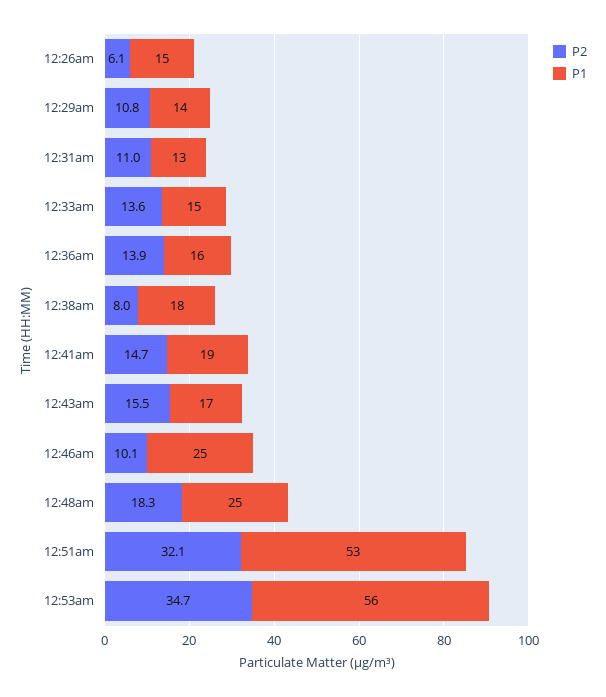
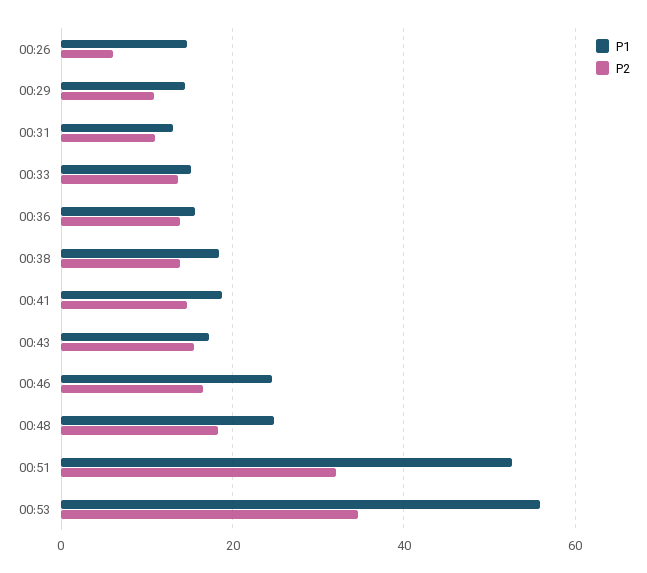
  {
    "P2": {
      "12:26am": 6.1,
      "12:29am": 10.8,
      "12:31am": 11,
      "12:33am": 13.6,
      "12:36am": 13.9,
-     "12:38am": 8,
+     "12:38am": 14,
      "12:41am": 14.7,
      "12:43am": 15.5,
-     "12:46am": 10.1,
+     "12:46am": 16,
      "12:48am": 18.3,
      "12:51am": 32.1,
      "12:53am": 34.7
    },
    "P1": {
      "12:26am": 15,
      "12:29am": 14,
      "12:31am": 13,
      "12:33am": 15,
      "12:36am": 16,
      "12:38am": 18,
      "12:41am": 19,
      "12:43am": 17,
      "12:46am": 25,
      "12:48am": 25,
      "12:51am": 53,
      "12:53am": 56
    }
  }

